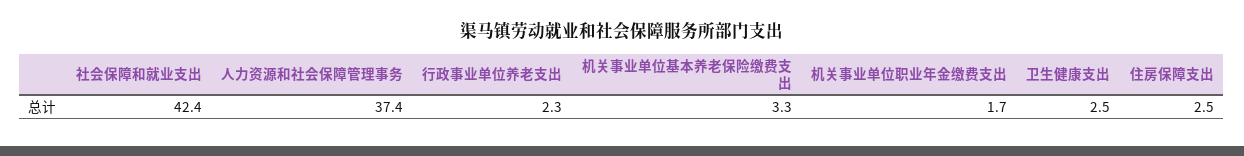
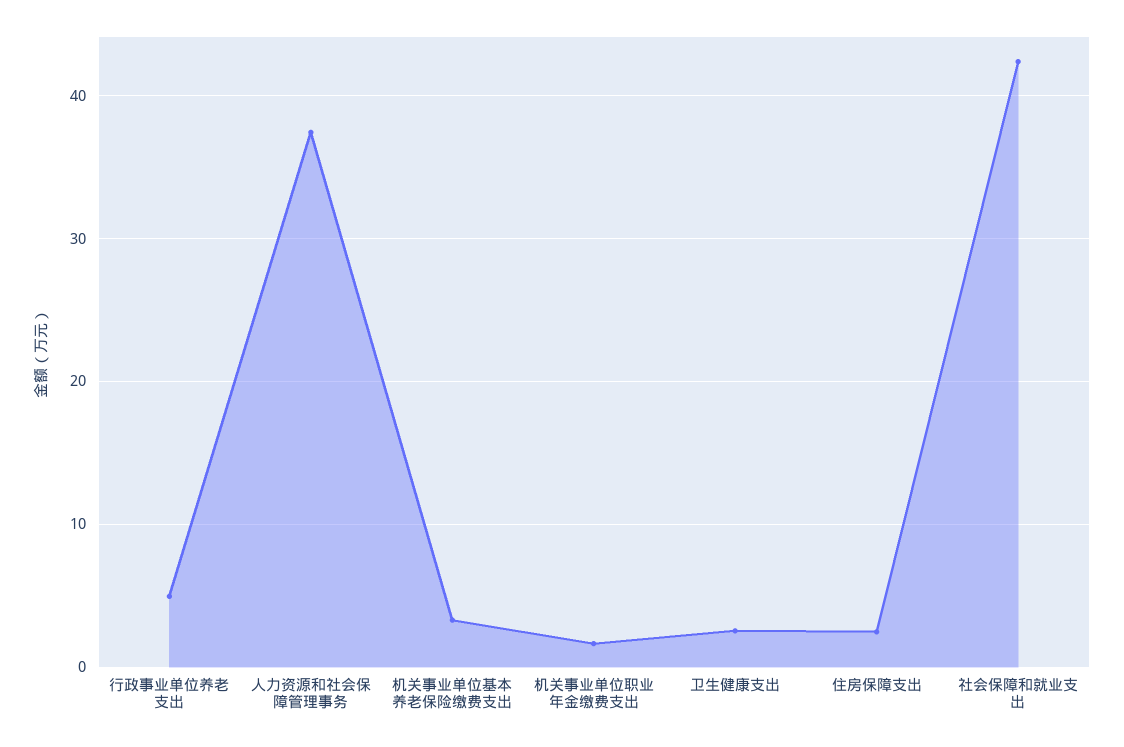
  {
    "社会保障和就业支出": 42.4,
    "人力资源和社会保障管理事务": 37.4,
-   "行政事业单位养老支出": 2.3,
+   "行政事业单位养老支出": 5,
    "机关事业单位基本养老保险缴费支出": 3.3,
    "机关事业单位职业年金缴费支出": 1.7,
    "卫生健康支出": 2.5,
    "住房保障支出": 2.5
  }

